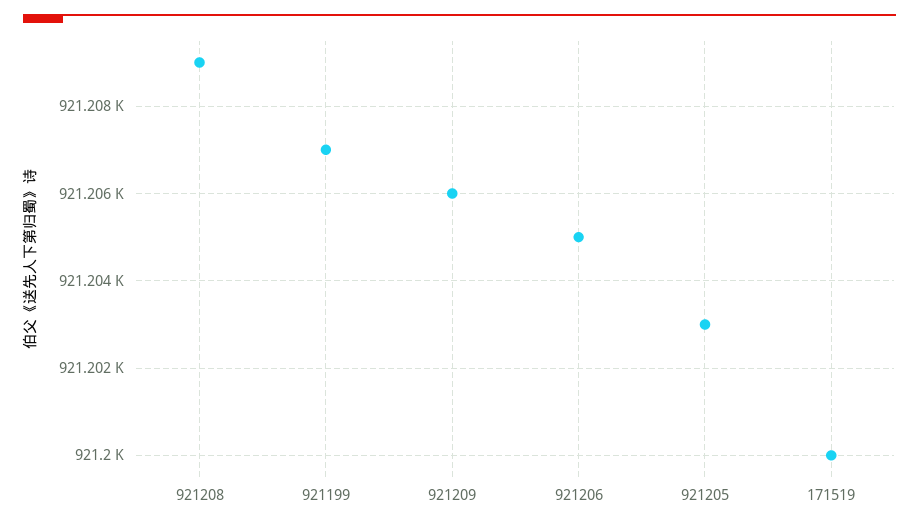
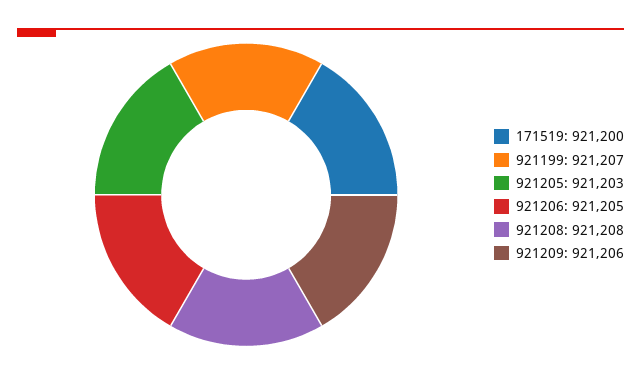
  {
-   "921208": 921209,
+   "921208": 921208,
    "921199": 921207,
    "921209": 921206,
    "921206": 921205,
    "921205": 921203,
    "171519": 921200
  }

